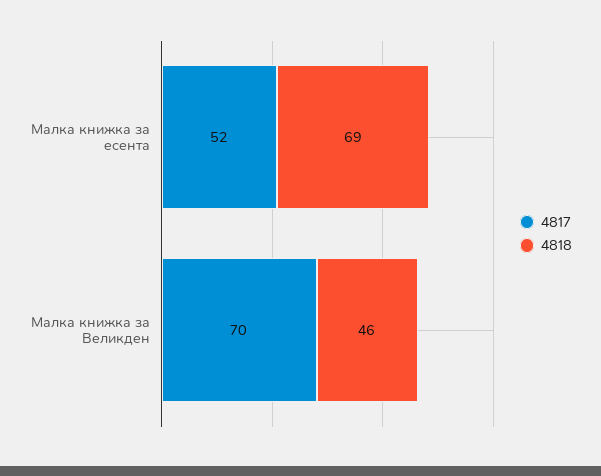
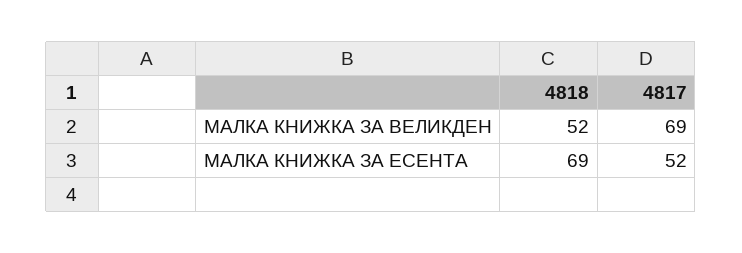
  {
    "4817": {
      "Малка книжка за есента": 52,
-     "Малка книжка за Великден": 70
+     "Малка книжка за Великден": 69
    },
    "4818": {
      "Малка книжка за есента": 69,
-     "Малка книжка за Великден": 46
+     "Малка книжка за Великден": 52
    }
  }

